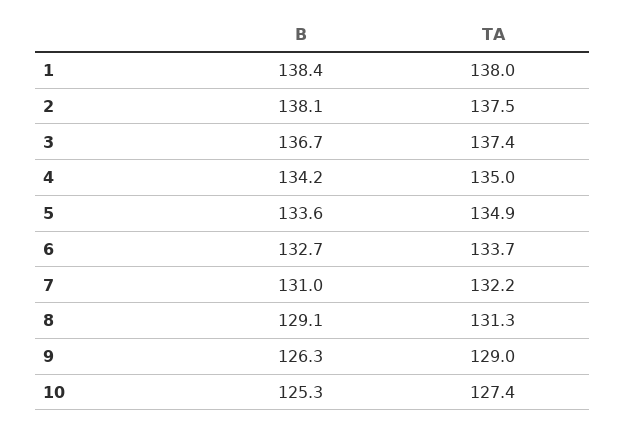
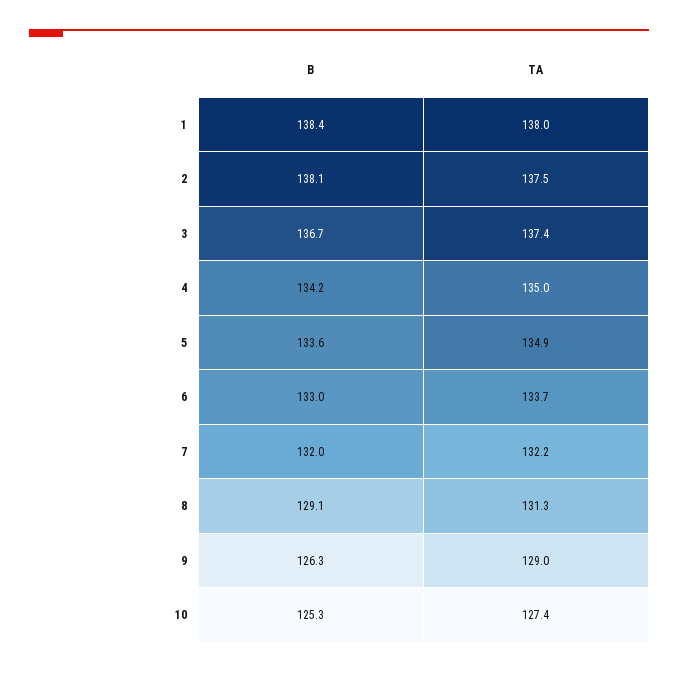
  {
    "B": {
      "1": 138.4,
      "2": 138.1,
      "3": 136.7,
      "4": 134.2,
      "5": 133.6,
-     "6": 132.7,
+     "6": 133,
-     "7": 131,
+     "7": 132,
      "8": 129.1,
      "9": 126.3,
      "10": 125.3
    },
    "TA": {
      "1": 138,
      "2": 137.5,
      "3": 137.4,
      "4": 135,
      "5": 134.9,
      "6": 133.7,
      "7": 132.2,
      "8": 131.3,
      "9": 129,
      "10": 127.4
    }
  }

